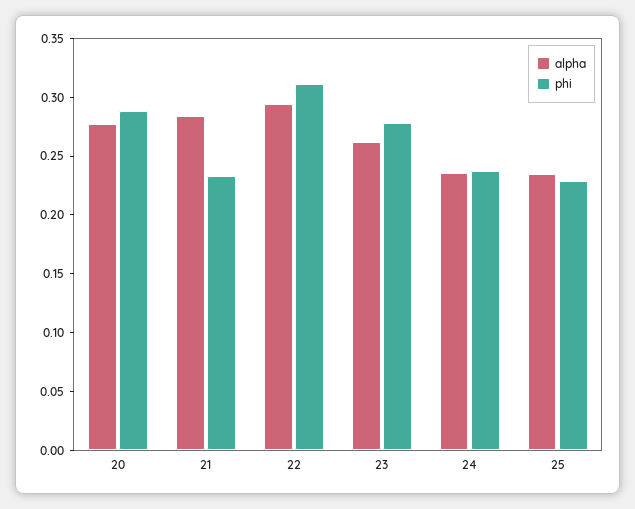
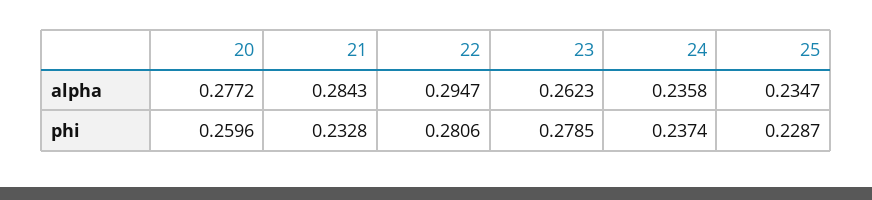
  {
    "alpha": {
      "20": 0.2772,
      "21": 0.2843,
      "22": 0.2947,
      "23": 0.2623,
      "24": 0.2358,
      "25": 0.2347
    },
    "phi": {
-     "20": 0.29,
+     "20": 0.2596,
      "21": 0.2328,
-     "22": 0.31,
+     "22": 0.2806,
      "23": 0.2785,
      "24": 0.2374,
      "25": 0.2287
    }
  }

